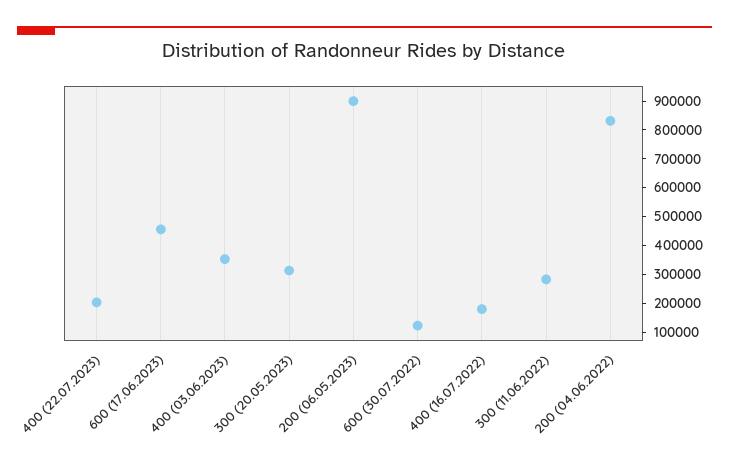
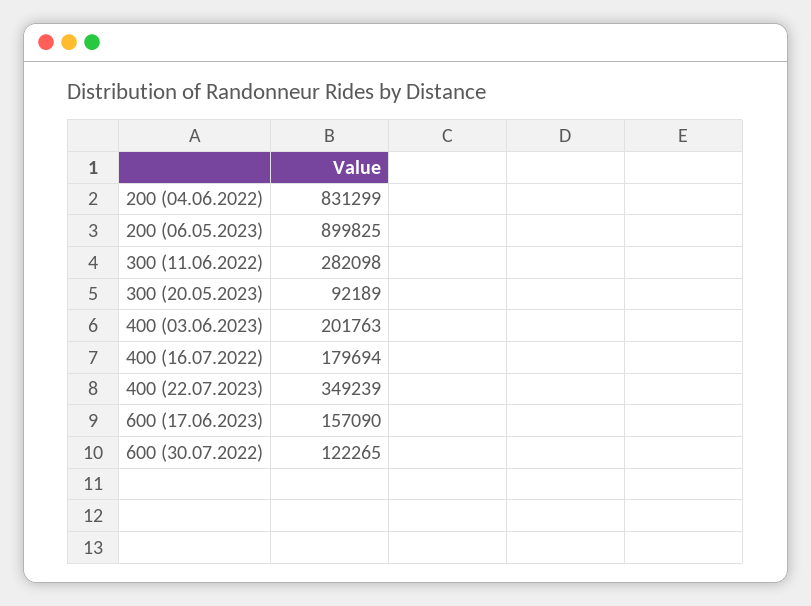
  {
-   "400 (22.07.2023)": 200000,
+   "400 (22.07.2023)": 349239,
-   "600 (17.06.2023)": 450000,
+   "600 (17.06.2023)": 157090,
-   "400 (03.06.2023)": 350000,
+   "400 (03.06.2023)": 201763,
-   "300 (20.05.2023)": 300000,
+   "300 (20.05.2023)": 92189,
    "200 (06.05.2023)": 899825,
    "600 (30.07.2022)": 122265,
    "400 (16.07.2022)": 179694,
    "300 (11.06.2022)": 282098,
    "200 (04.06.2022)": 831299
  }

